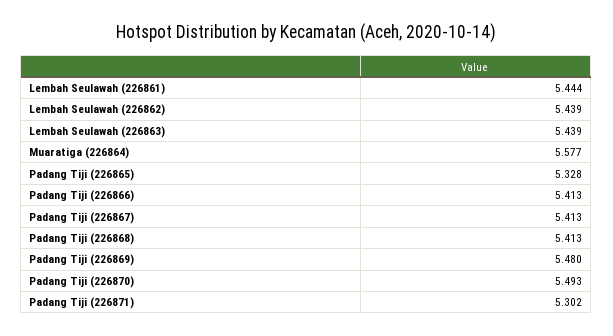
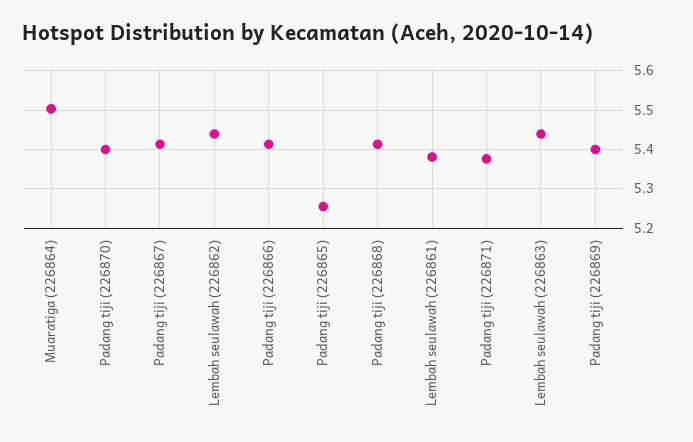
  {
-   "Lembah Seulawah (226861)": 5.444,
+   "Lembah Seulawah (226861)": 5.38,
    "Lembah Seulawah (226862)": 5.439,
    "Lembah Seulawah (226863)": 5.439,
-   "Muaratiga (226864)": 5.577,
+   "Muaratiga (226864)": 5.5,
-   "Padang Tiji (226865)": 5.328,
+   "Padang Tiji (226865)": 5.26,
    "Padang Tiji (226866)": 5.413,
    "Padang Tiji (226867)": 5.413,
    "Padang Tiji (226868)": 5.413,
-   "Padang Tiji (226869)": 5.48,
+   "Padang Tiji (226869)": 5.4,
-   "Padang Tiji (226870)": 5.493,
+   "Padang Tiji (226870)": 5.4,
-   "Padang Tiji (226871)": 5.302
+   "Padang Tiji (226871)": 5.38
  }

